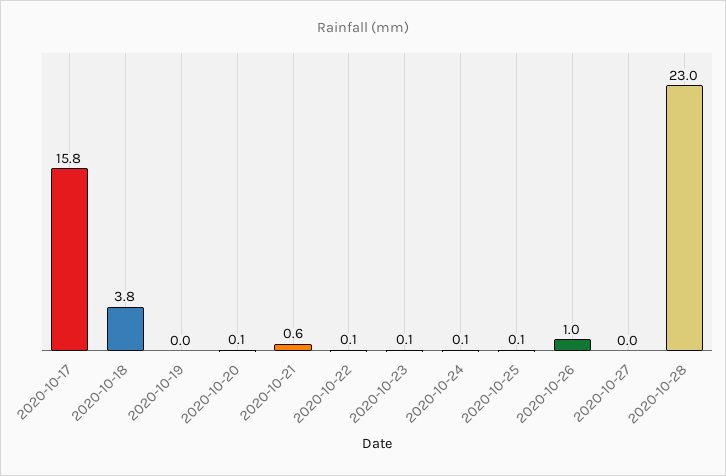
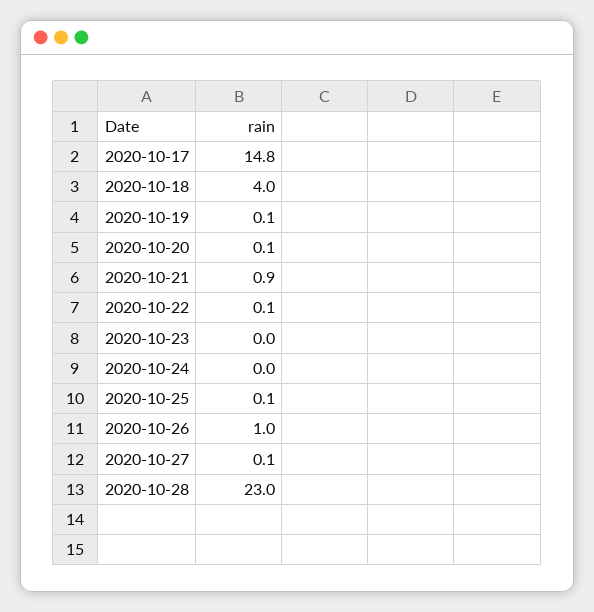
  {
-   "2020-10-17": 15.8,
+   "2020-10-17": 14.8,
-   "2020-10-18": 3.8,
+   "2020-10-18": 4,
-   "2020-10-19": 0,
+   "2020-10-19": 0.1,
    "2020-10-20": 0.1,
-   "2020-10-21": 0.6,
+   "2020-10-21": 0.9,
    "2020-10-22": 0.1,
-   "2020-10-23": 0.1,
+   "2020-10-23": 0,
-   "2020-10-24": 0.1,
+   "2020-10-24": 0,
    "2020-10-25": 0.1,
    "2020-10-26": 1,
-   "2020-10-27": 0,
+   "2020-10-27": 0.1,
    "2020-10-28": 23
  }

